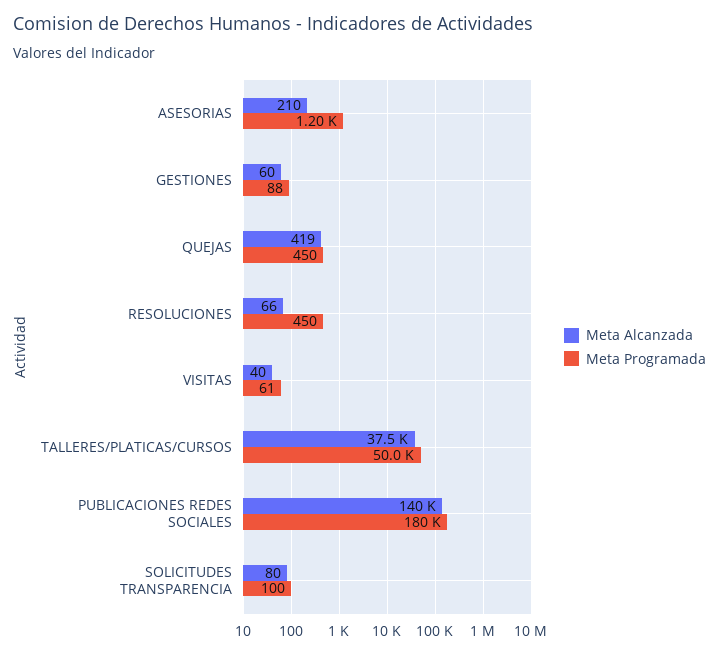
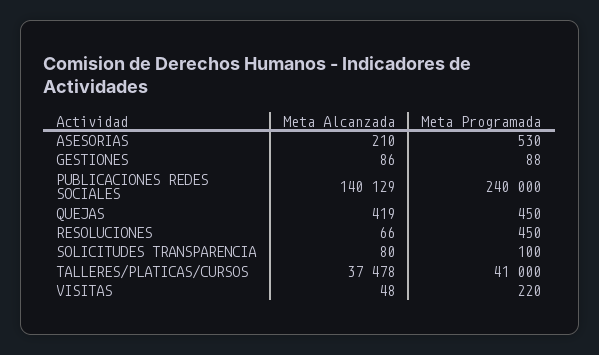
  {
    "Meta Alcanzada": {
      "ASESORIAS": 210,
-     "GESTIONES": 60,
+     "GESTIONES": 86,
      "QUEJAS": 419,
      "RESOLUCIONES": 66,
-     "VISITAS": 40,
+     "VISITAS": 48,
      "TALLERES/PLATICAS/CURSOS": 37478,
      "PUBLICACIONES REDES SOCIALES": 140129,
      "SOLICITUDES TRANSPARENCIA": 80
    },
    "Meta Programada": {
-     "ASESORIAS": 1200,
+     "ASESORIAS": 530,
      "GESTIONES": 88,
      "QUEJAS": 450,
      "RESOLUCIONES": 450,
-     "VISITAS": 61,
+     "VISITAS": 220,
-     "TALLERES/PLATICAS/CURSOS": 50000,
+     "TALLERES/PLATICAS/CURSOS": 41000,
-     "PUBLICACIONES REDES SOCIALES": 180000,
+     "PUBLICACIONES REDES SOCIALES": 240000,
      "SOLICITUDES TRANSPARENCIA": 100
    }
  }

